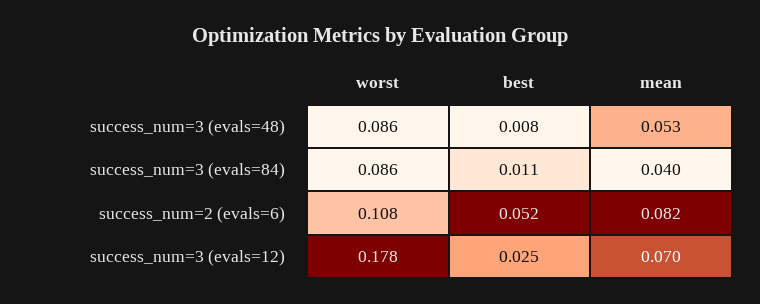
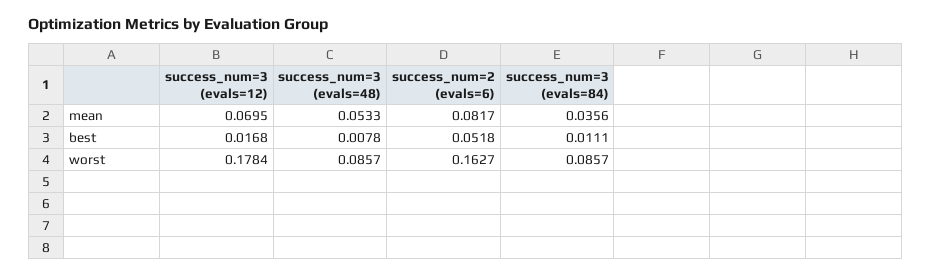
  {
    "worst": {
      "success_num=3 (evals=48)": 0.0857,
      "success_num=3 (evals=84)": 0.0857,
-     "success_num=2 (evals=6)": 0.108,
+     "success_num=2 (evals=6)": 0.1627,
      "success_num=3 (evals=12)": 0.1784
    },
    "best": {
      "success_num=3 (evals=48)": 0.0078,
      "success_num=3 (evals=84)": 0.0111,
      "success_num=2 (evals=6)": 0.0518,
-     "success_num=3 (evals=12)": 0.025
+     "success_num=3 (evals=12)": 0.0168
    },
    "mean": {
      "success_num=3 (evals=48)": 0.0533,
-     "success_num=3 (evals=84)": 0.04,
+     "success_num=3 (evals=84)": 0.0356,
      "success_num=2 (evals=6)": 0.0817,
      "success_num=3 (evals=12)": 0.0695
    }
  }

